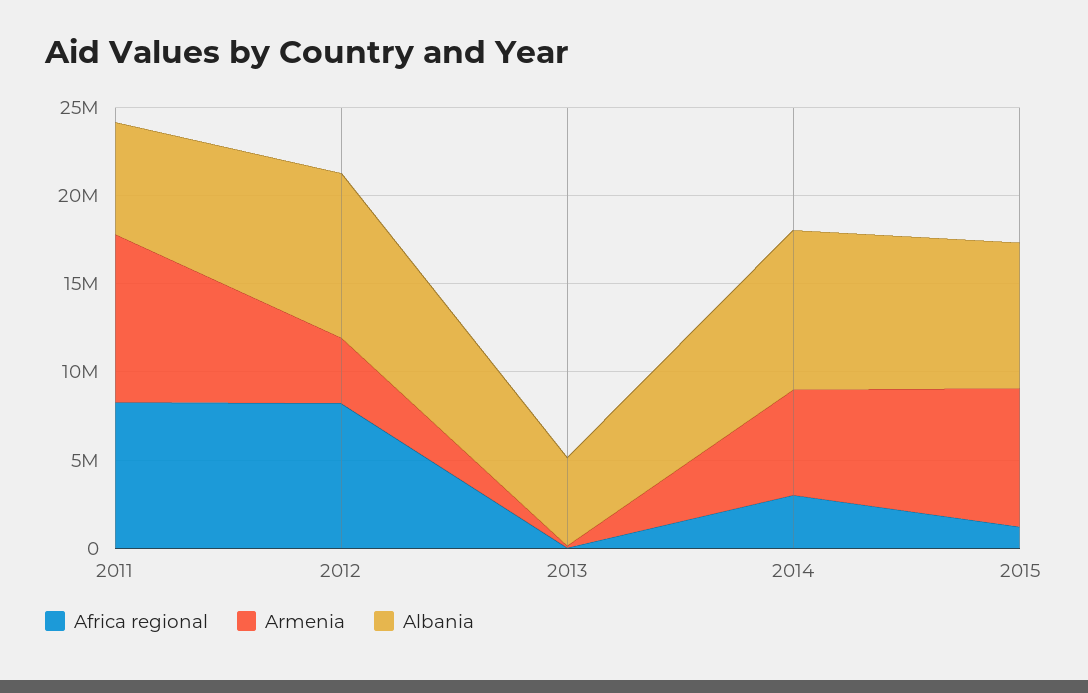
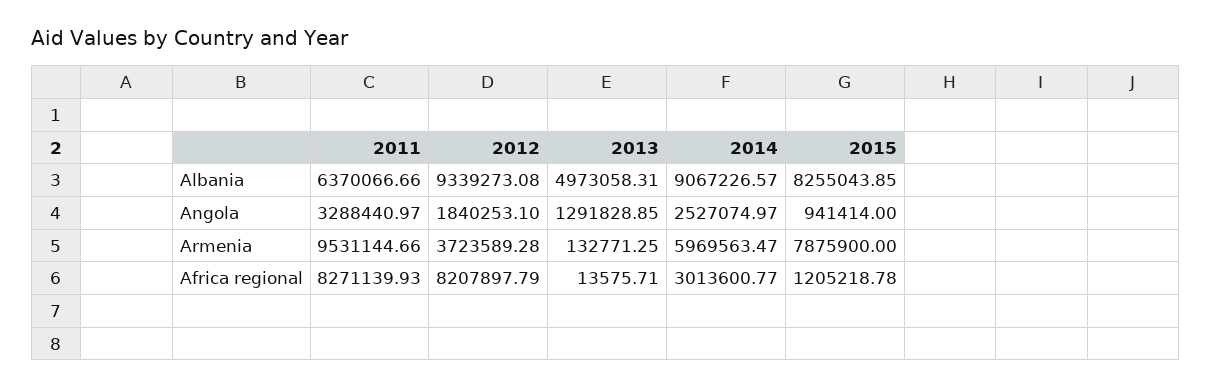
  {
    "Africa regional": {
      "2011": 8271139.93,
      "2012": 8207897.79,
      "2013": 13575.71,
      "2014": 3013600.77,
      "2015": 1205218.78
    },
    "Armenia": {
      "2011": 9531144.66,
      "2012": 3723589.28,
      "2013": 132771.25,
      "2014": 5969563.47,
      "2015": 7875900
    },
    "Albania": {
      "2011": 6370066.66,
      "2012": 9339273.08,
      "2013": 4973058.31,
      "2014": 9067226.57,
      "2015": 8255043.85
-   }
+   },
+   "Angola": {
+     "2011": 3288440.97,
+     "2012": 1840253.1,
+     "2013": 1291828.85,
+     "2014": 2527074.97,
+     "2015": 941414
+   }
  }

